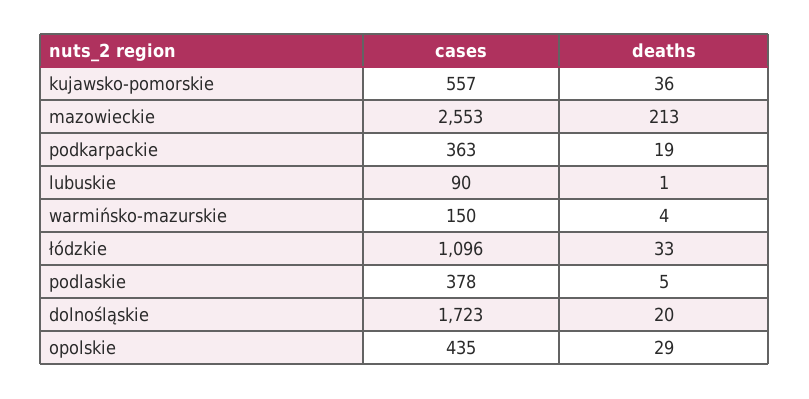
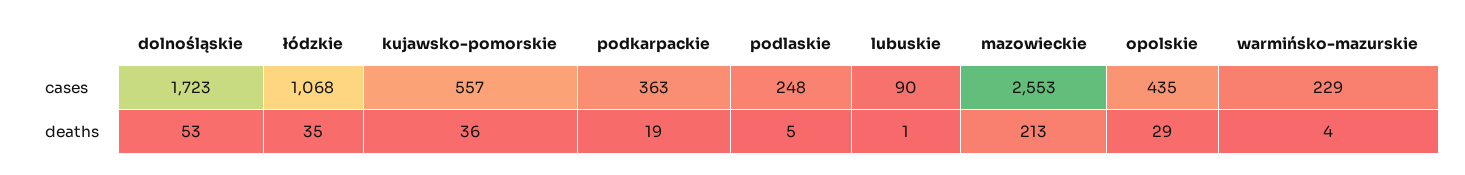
  {
    "cases": {
      "kujawsko-pomorskie": 557,
      "mazowieckie": 2553,
      "podkarpackie": 363,
      "lubuskie": 90,
-     "warmińsko-mazurskie": 150,
+     "warmińsko-mazurskie": 229,
-     "łódzkie": 1096,
+     "łódzkie": 1068,
-     "podlaskie": 378,
+     "podlaskie": 248,
      "dolnośląskie": 1723,
      "opolskie": 435
    },
    "deaths": {
      "kujawsko-pomorskie": 36,
      "mazowieckie": 213,
      "podkarpackie": 19,
      "lubuskie": 1,
      "warmińsko-mazurskie": 4,
-     "łódzkie": 33,
+     "łódzkie": 35,
      "podlaskie": 5,
-     "dolnośląskie": 20,
+     "dolnośląskie": 53,
      "opolskie": 29
    }
  }

